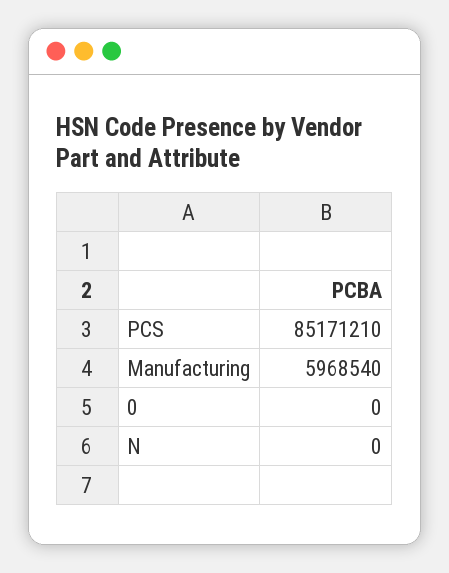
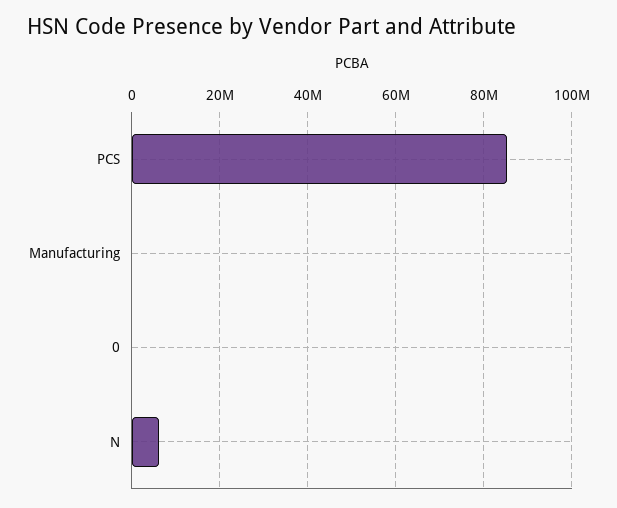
  {
    "PCS": 85171210,
-   "Manufacturing": 5968540,
+   "Manufacturing": 0,
    "0": 0,
-   "N": 0
+   "N": 6000000
  }

